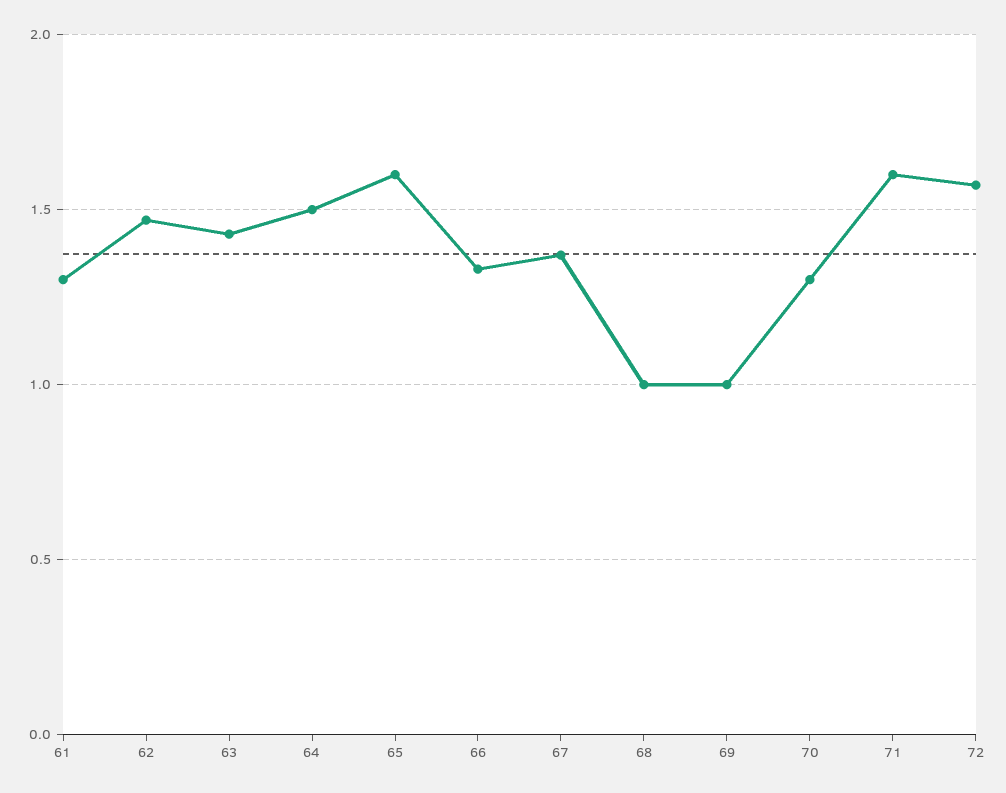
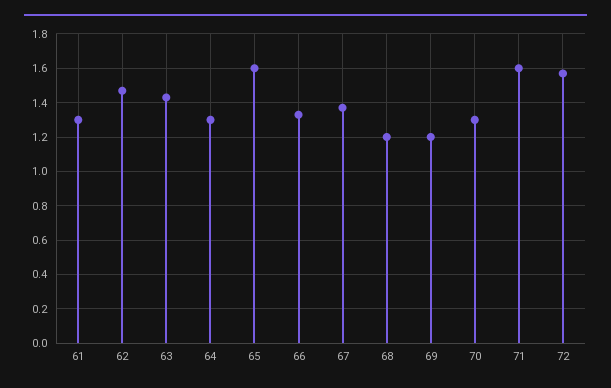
  {
    "61": 1.3,
    "62": 1.45,
    "63": 1.45,
-   "64": 1.5,
+   "64": 1.3,
    "65": 1.6,
    "66": 1.35,
    "67": 1.35,
-   "68": 1,
+   "68": 1.2,
-   "69": 1,
+   "69": 1.2,
    "70": 1.3,
    "71": 1.6,
    "72": 1.55
  }

